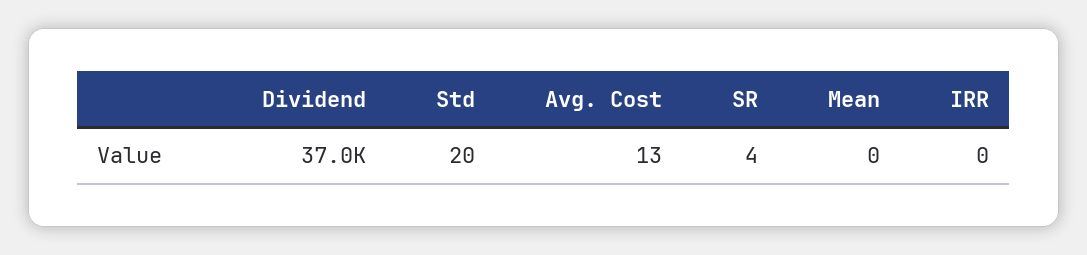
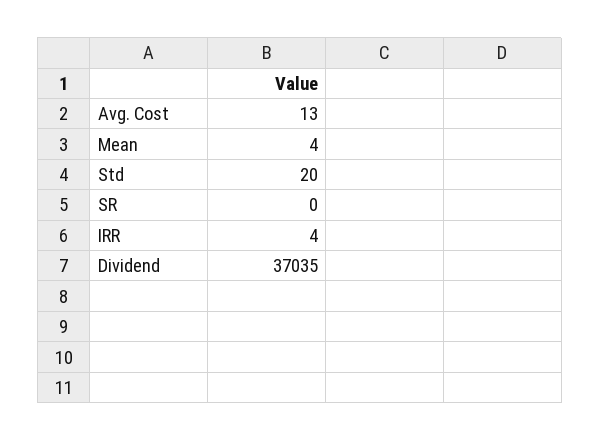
  {
    "Dividend": 37035,
    "Std": 20,
    "Avg. Cost": 13,
-   "SR": 4,
+   "SR": 0,
-   "Mean": 0,
+   "Mean": 4,
-   "IRR": 0
+   "IRR": 4
  }

